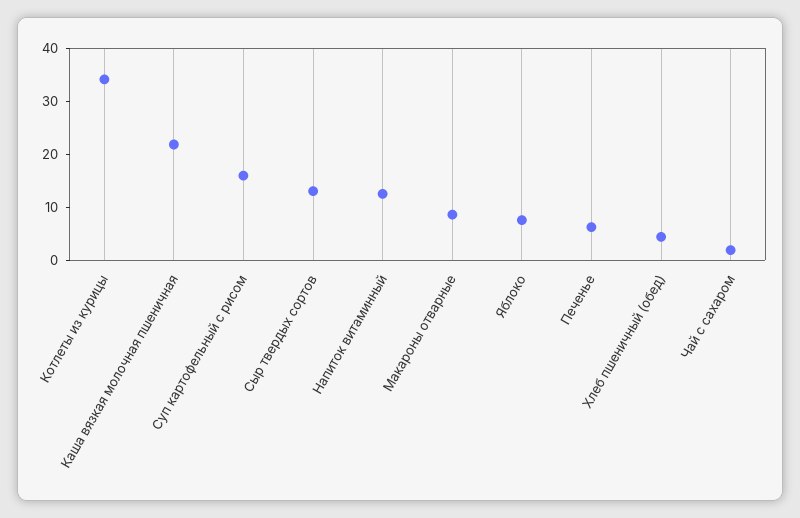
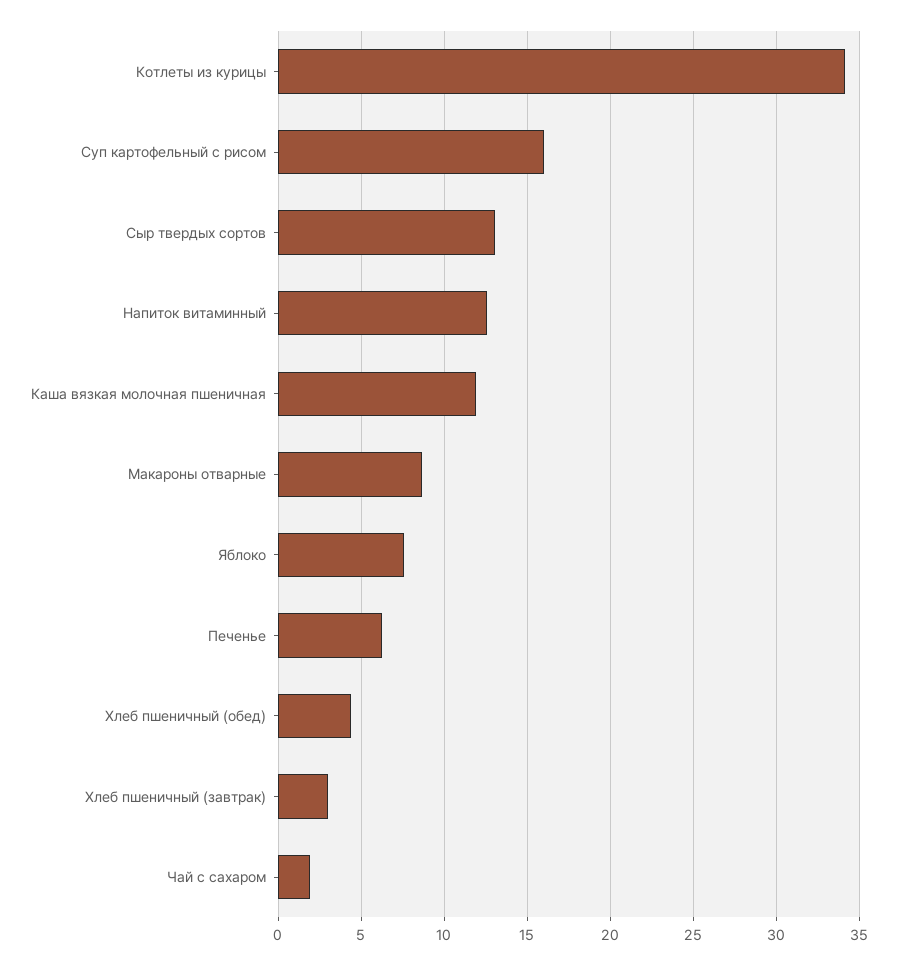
  {
    "Котлеты из курицы": 34,
-   "Каша вязкая молочная пшеничная": 22,
+   "Каша вязкая молочная пшеничная": 12,
    "Суп картофельный с рисом": 16,
    "Сыр твердых сортов": 13,
    "Напиток витаминный": 12.5,
    "Макароны отварные": 8.5,
    "Яблоко": 7.5,
    "Печенье": 6.5,
    "Хлеб пшеничный (обед)": 4.5,
-   "Чай с сахаром": 2
+   "Чай с сахаром": 2,
+   "Хлеб пшеничный (завтрак)": 3
  }

